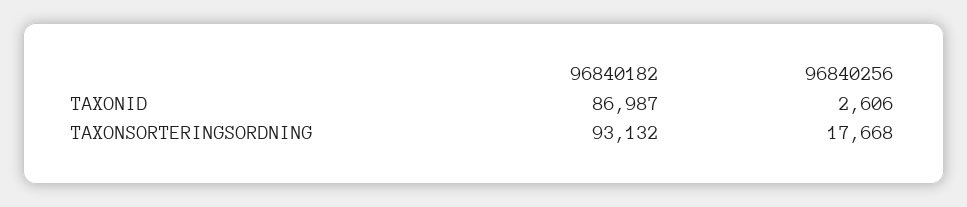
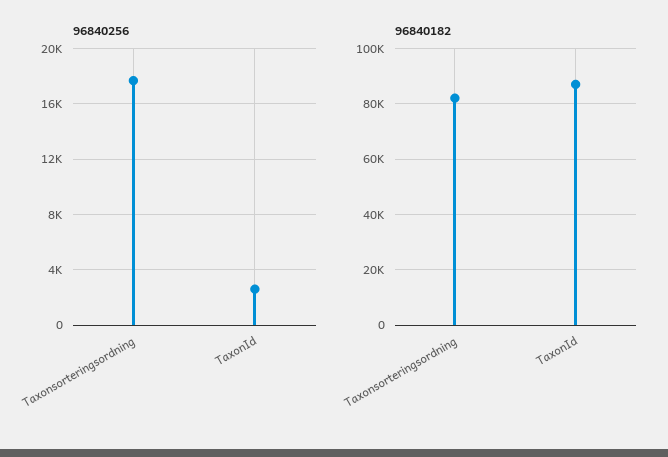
  {
    "96840182": {
      "TAXONID": 86987,
-     "TAXONSORTERINGSORDNING": 93132
+     "TAXONSORTERINGSORDNING": 82500
    },
    "96840256": {
      "TAXONID": 2606,
      "TAXONSORTERINGSORDNING": 17668
    }
  }

